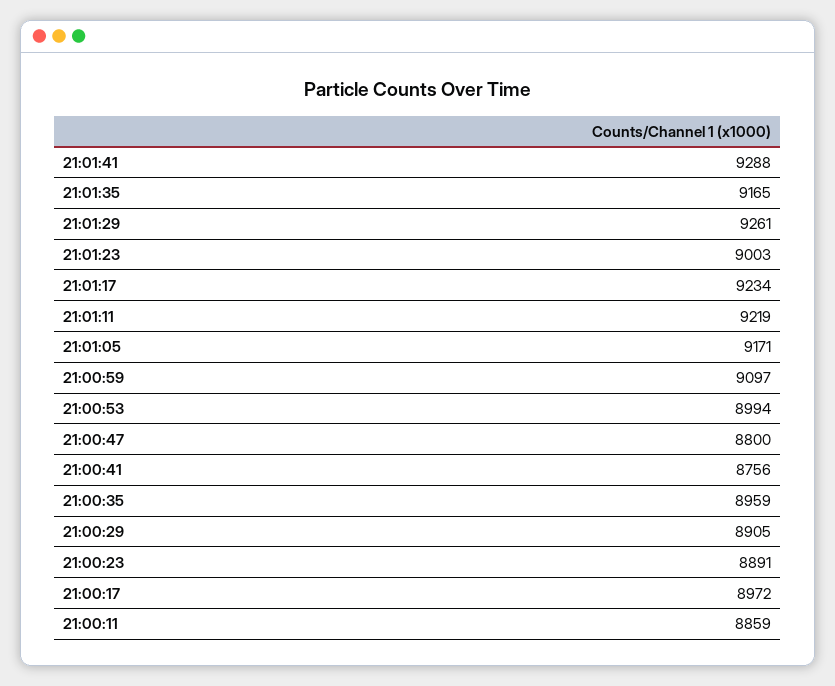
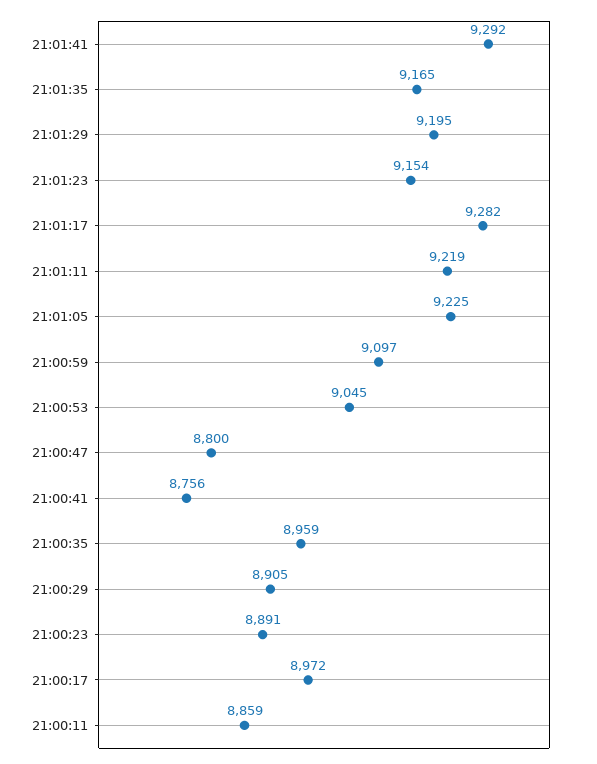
  {
-   "21:01:41": 9288,
+   "21:01:41": 9292,
    "21:01:35": 9165,
-   "21:01:29": 9261,
+   "21:01:29": 9195,
-   "21:01:23": 9003,
+   "21:01:23": 9154,
-   "21:01:17": 9234,
+   "21:01:17": 9282,
    "21:01:11": 9219,
-   "21:01:05": 9171,
+   "21:01:05": 9225,
    "21:00:59": 9097,
-   "21:00:53": 8994,
+   "21:00:53": 9045,
    "21:00:47": 8800,
    "21:00:41": 8756,
    "21:00:35": 8959,
    "21:00:29": 8905,
    "21:00:23": 8891,
    "21:00:17": 8972,
    "21:00:11": 8859
  }

